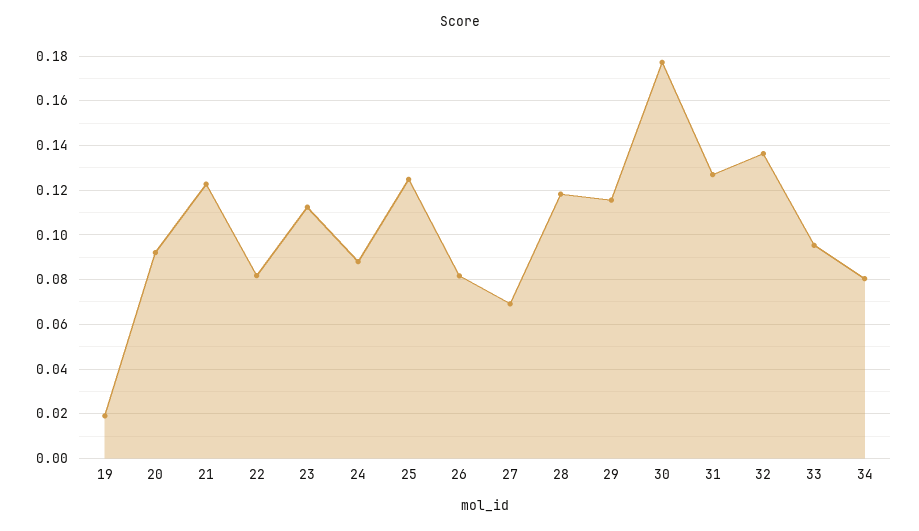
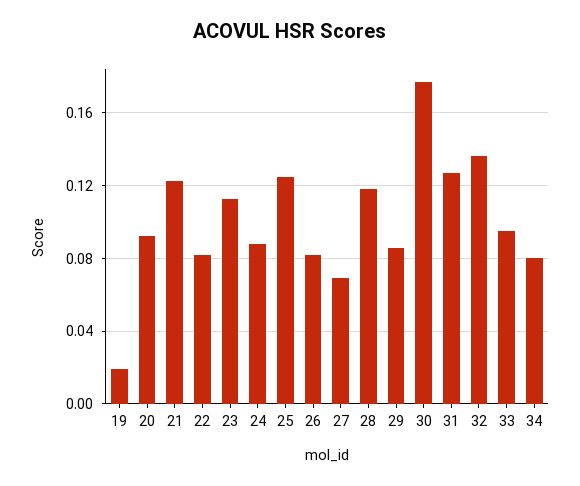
  {
    "19": 0.02,
    "20": 0.09,
    "21": 0.125,
    "22": 0.08,
    "23": 0.11,
    "24": 0.09,
    "25": 0.125,
    "26": 0.08,
    "27": 0.07,
    "28": 0.12,
-   "29": 0.115,
+   "29": 0.085,
    "30": 0.175,
    "31": 0.125,
    "32": 0.135,
    "33": 0.095,
    "34": 0.08
  }

